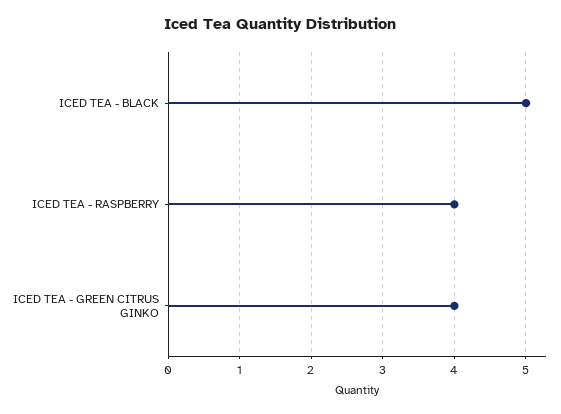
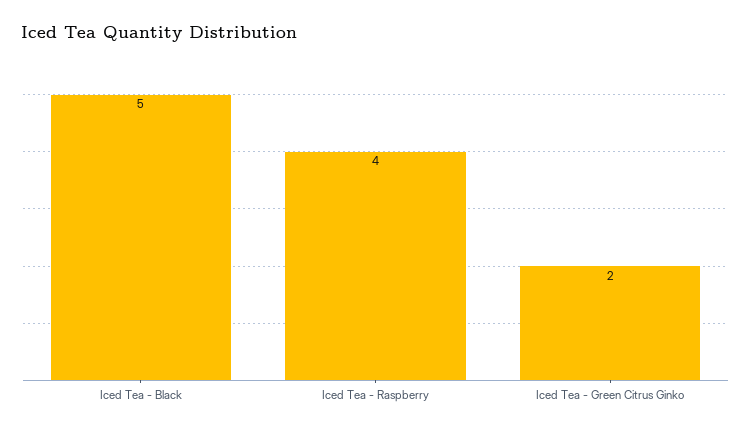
  {
    "ICED TEA - BLACK": 5,
    "ICED TEA - RASPBERRY": 4,
-   "ICED TEA - GREEN CITRUS GINKO": 4
+   "ICED TEA - GREEN CITRUS GINKO": 2
  }

